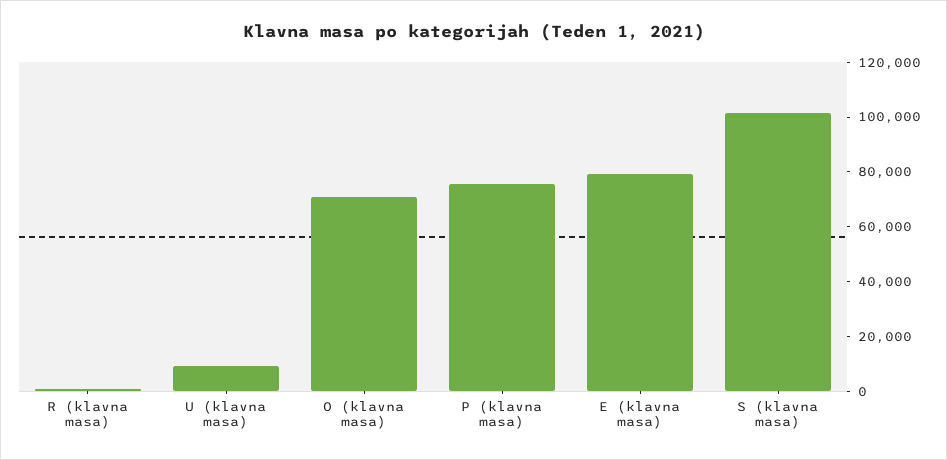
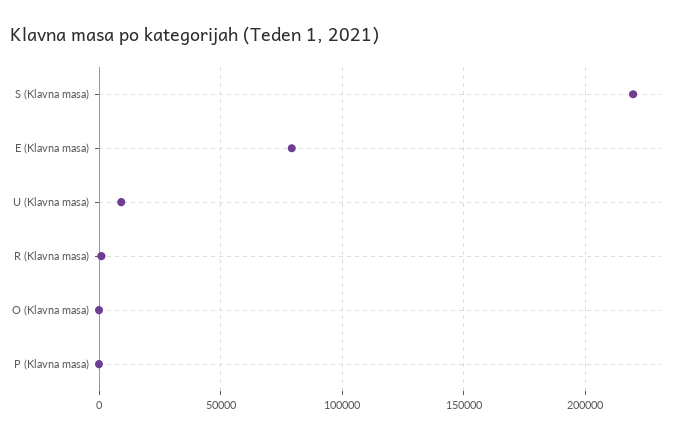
  {
    "R (klavna masa)": 0,
    "U (klavna masa)": 10000,
-   "O (klavna masa)": 70000,
+   "O (klavna masa)": 0,
-   "P (klavna masa)": 75000,
+   "P (klavna masa)": 0,
    "E (klavna masa)": 80000,
-   "S (klavna masa)": 100000
+   "S (klavna masa)": 220000
  }

